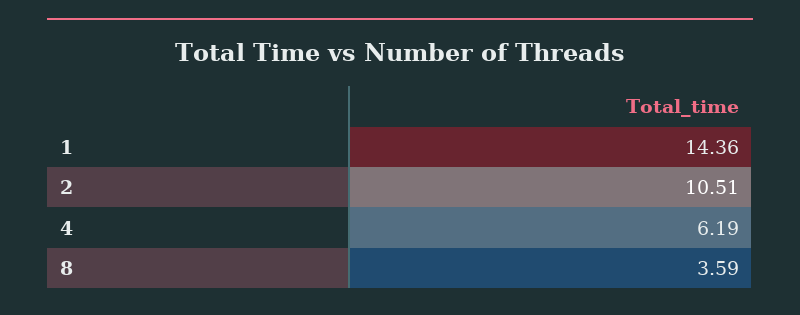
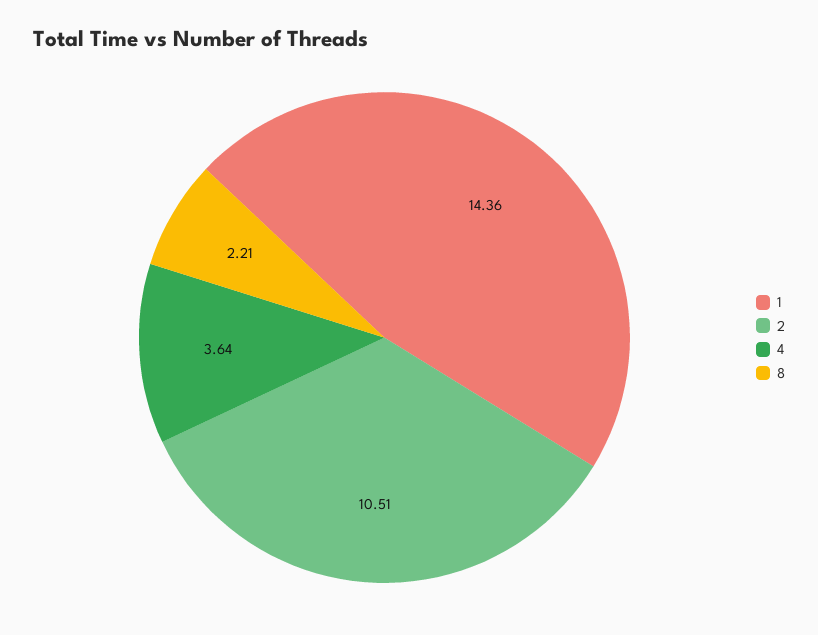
  {
    "1": 14.36,
    "2": 10.51,
-   "4": 6.19,
+   "4": 3.64,
-   "8": 3.59
+   "8": 2.21
  }

